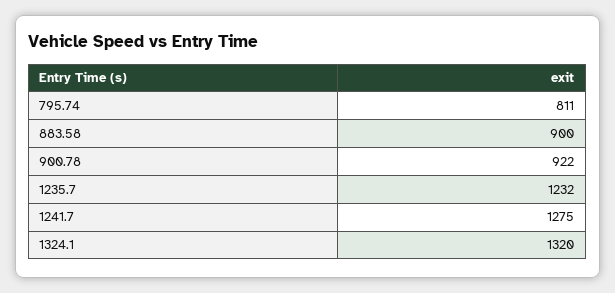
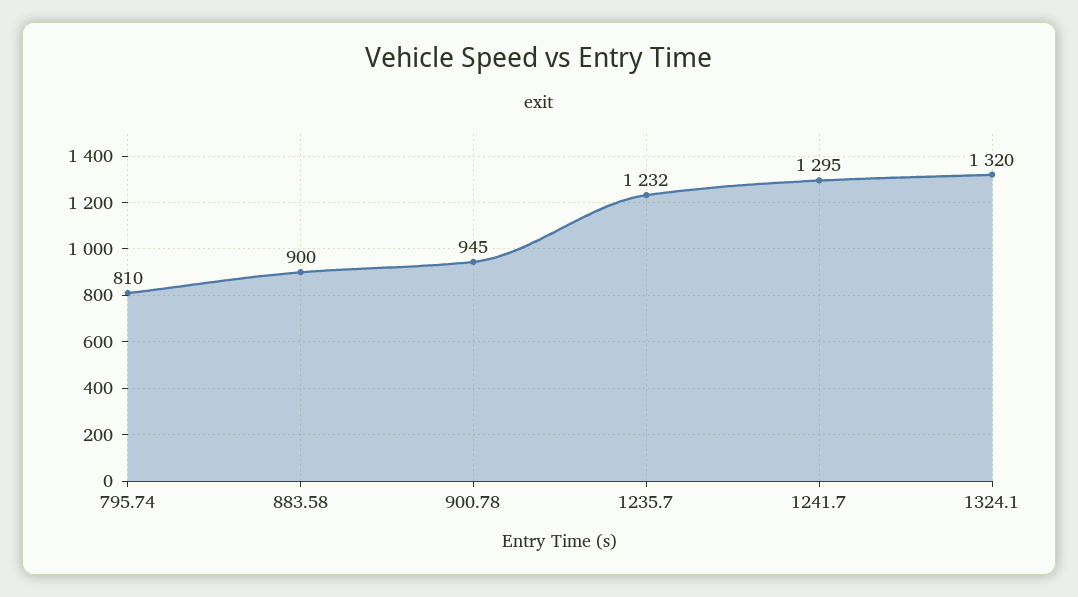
  {
-   "795.74": 811,
+   "795.74": 810,
    "883.58": 900,
-   "900.78": 922,
+   "900.78": 945,
    "1235.7": 1232,
-   "1241.7": 1275,
+   "1241.7": 1295,
    "1324.1": 1320
  }

